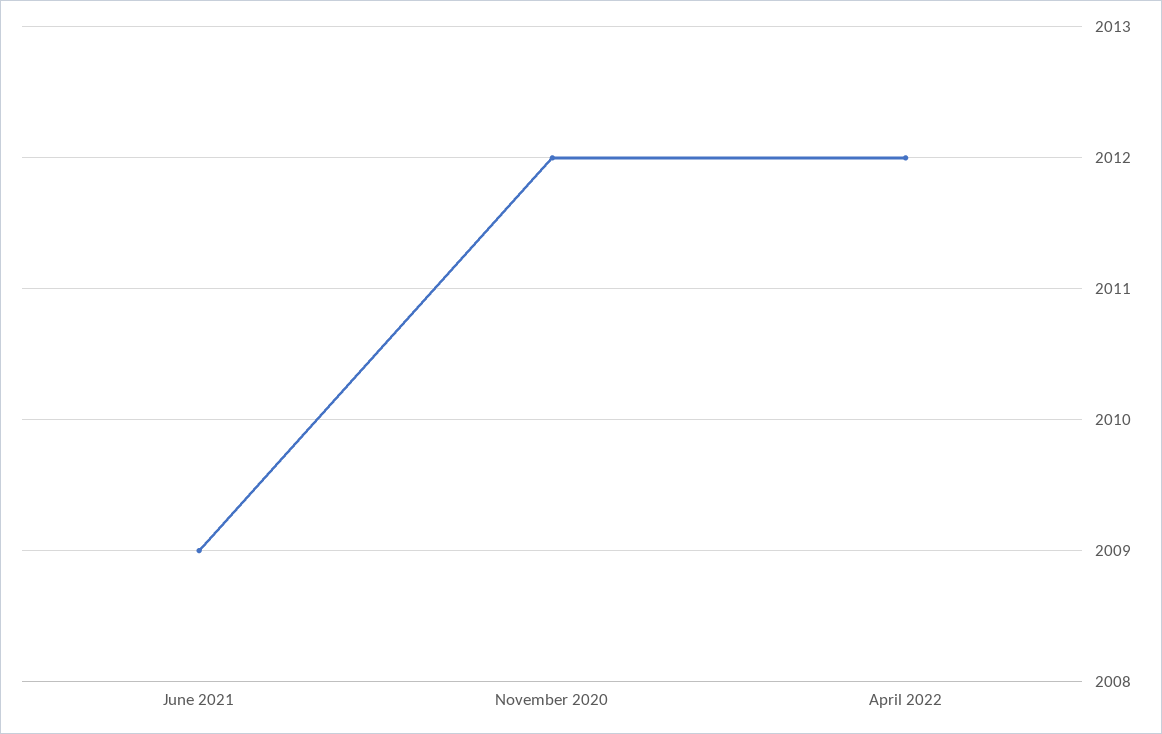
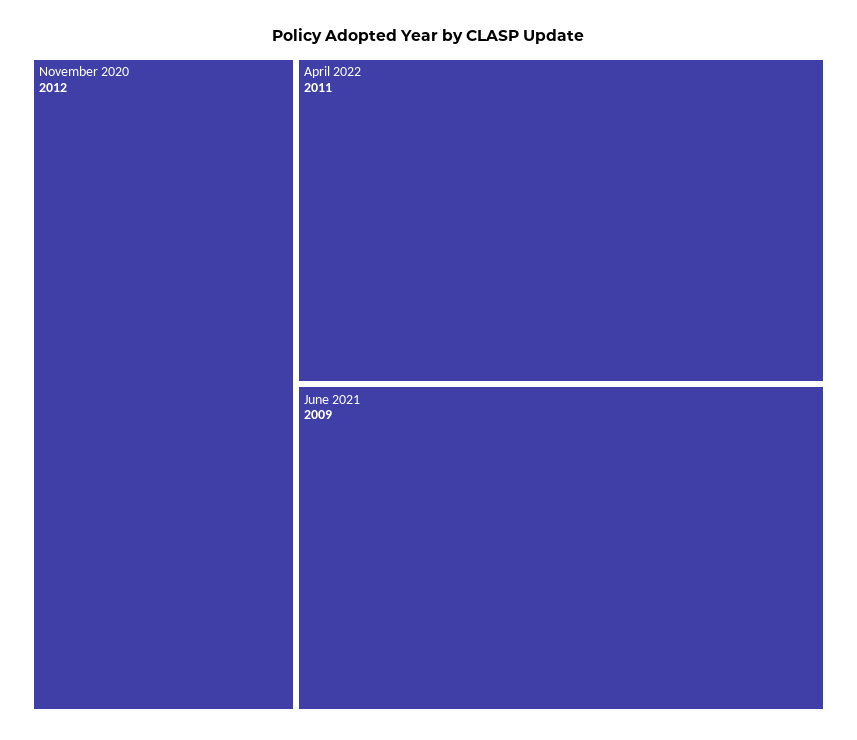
  {
    "June 2021": 2009,
    "November 2020": 2012,
-   "April 2022": 2012
+   "April 2022": 2011
  }

